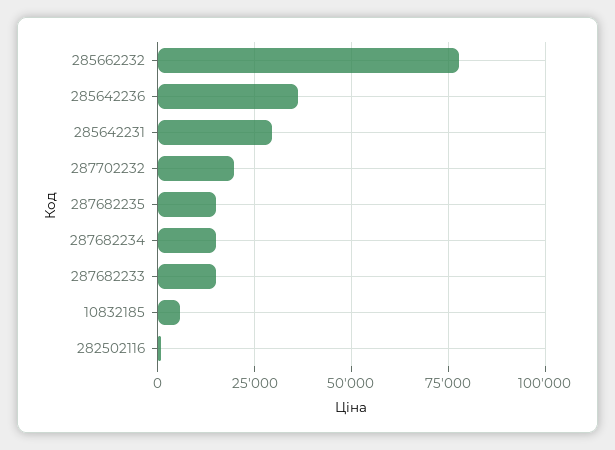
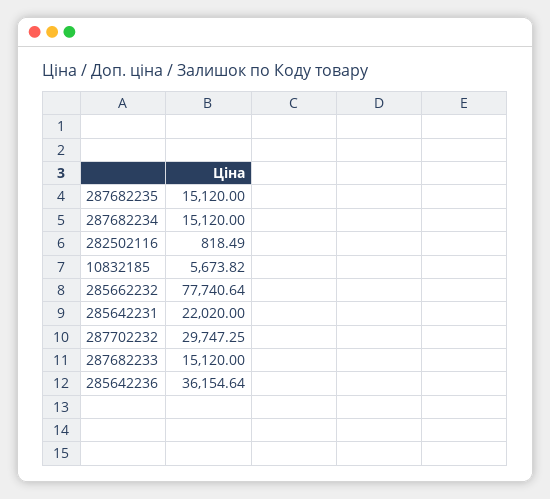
  {
    "285662232": 77740.64,
    "285642236": 36154.64,
-   "285642231": 30000,
+   "285642231": 22020,
-   "287702232": 20000,
+   "287702232": 29747.25,
    "287682235": 15120,
    "287682234": 15120,
    "287682233": 15120,
    "10832185": 5673.82,
    "282502116": 818.49
  }

